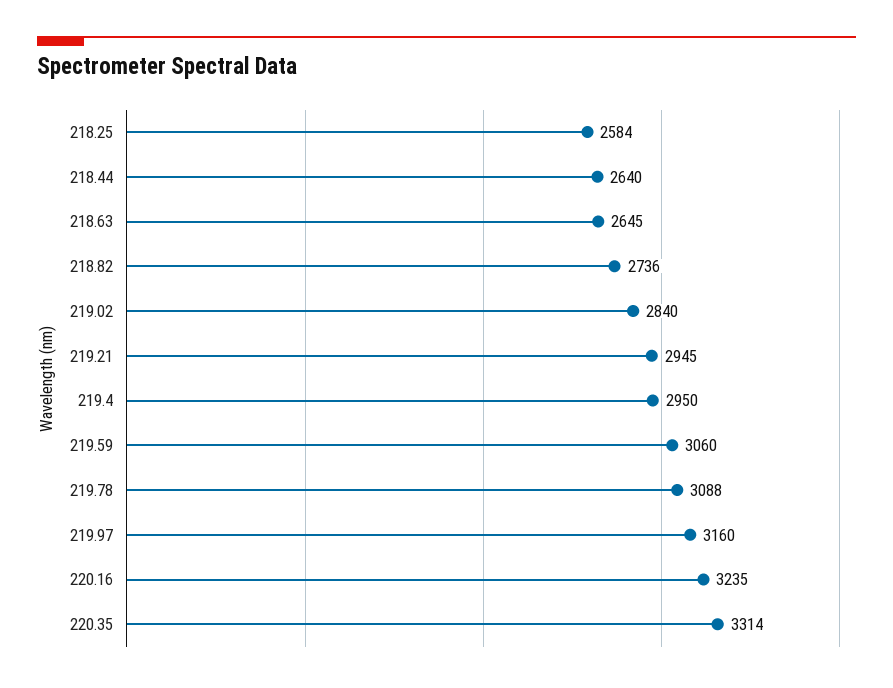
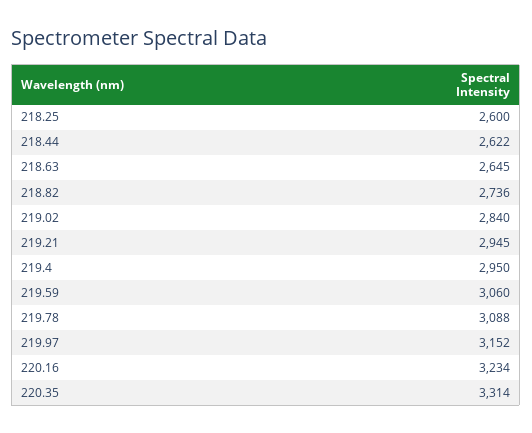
  {
-   "218.25": 2584,
+   "218.25": 2600,
-   "218.44": 2640,
+   "218.44": 2622,
    "218.63": 2645,
    "218.82": 2736,
    "219.02": 2840,
    "219.21": 2945,
    "219.4": 2950,
    "219.59": 3060,
    "219.78": 3088,
-   "219.97": 3160,
+   "219.97": 3152,
-   "220.16": 3235,
+   "220.16": 3234,
    "220.35": 3314
  }

